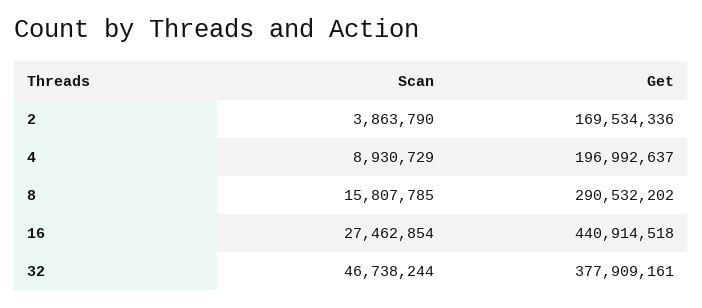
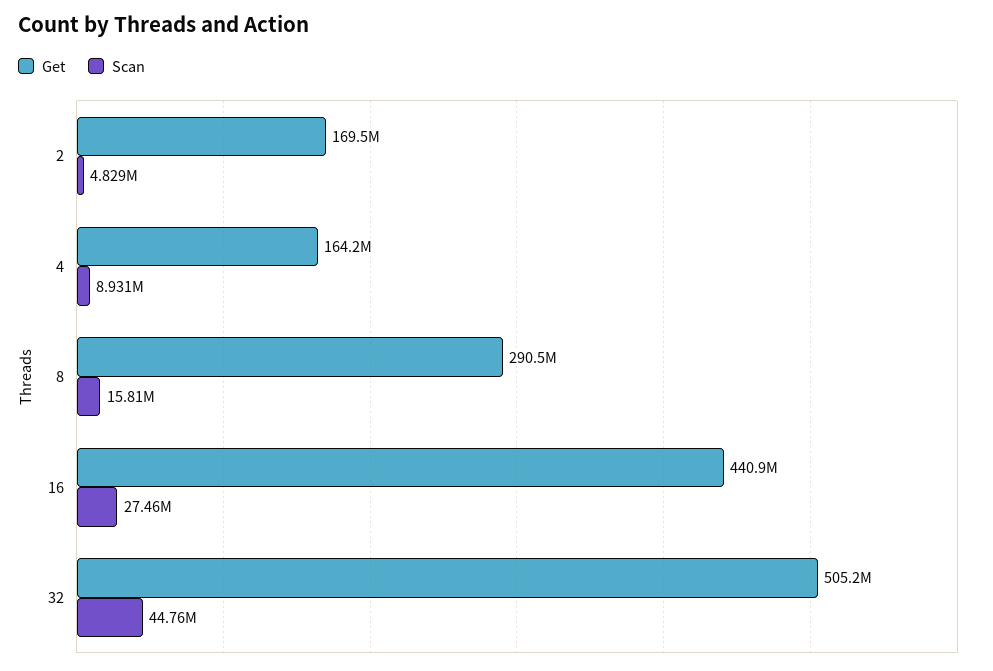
  {
    "Scan": {
-     "2": 3863790,
+     "2": 4829000,
      "4": 8930729,
      "8": 15807785,
      "16": 27462854,
-     "32": 46738244
+     "32": 44760000
    },
    "Get": {
      "2": 169534336,
-     "4": 196992637,
+     "4": 164200000,
      "8": 290532202,
      "16": 440914518,
-     "32": 377909161
+     "32": 505200000
    }
  }

